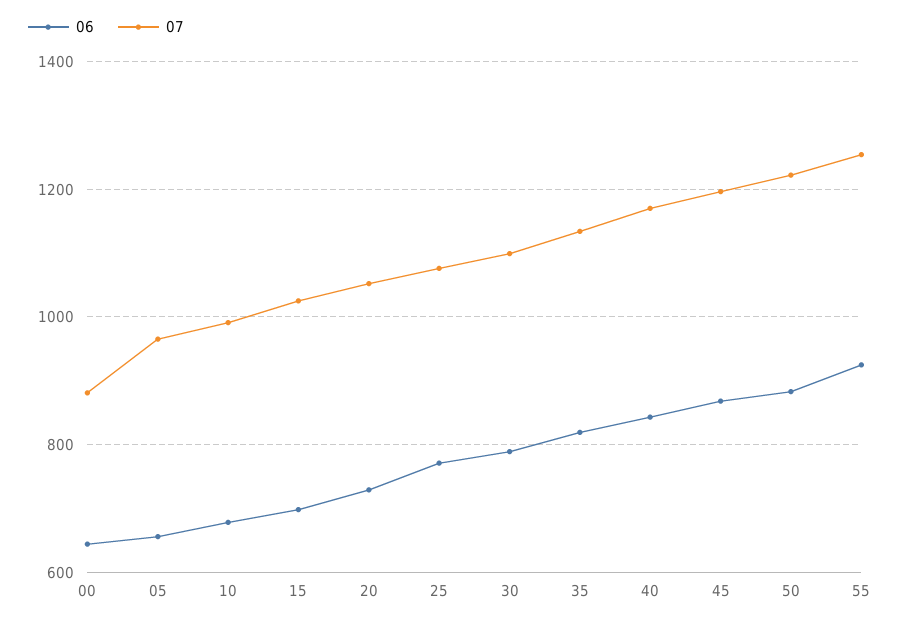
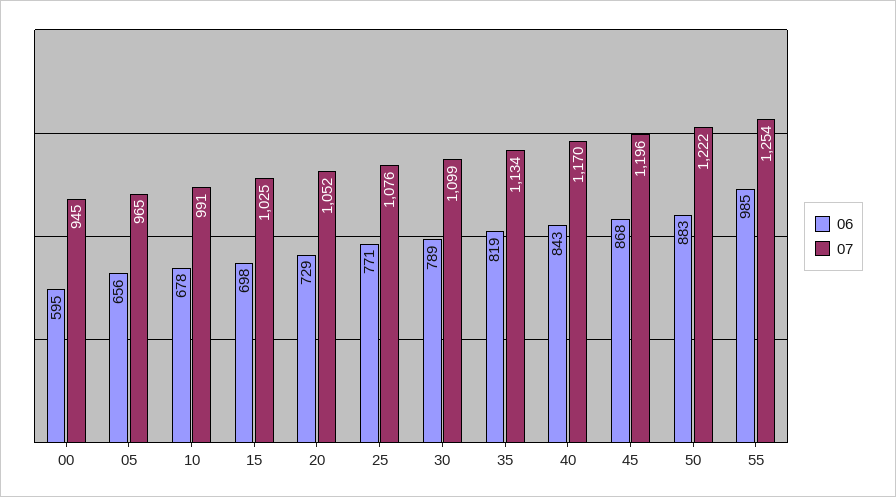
  {
    "06": {
-     "00": 640,
+     "00": 595,
      "05": 656,
      "10": 678,
      "15": 698,
      "20": 729,
      "25": 771,
      "30": 789,
      "35": 819,
      "40": 843,
      "45": 868,
      "50": 883,
-     "55": 920
+     "55": 985
    },
    "07": {
-     "00": 880,
+     "00": 945,
      "05": 965,
      "10": 991,
      "15": 1025,
      "20": 1052,
      "25": 1076,
      "30": 1099,
      "35": 1134,
      "40": 1170,
      "45": 1196,
      "50": 1222,
      "55": 1254
    }
  }

